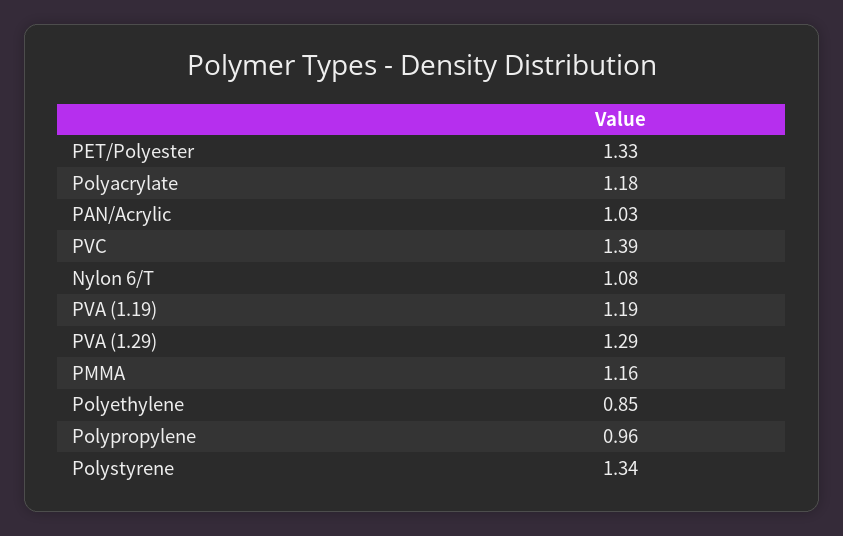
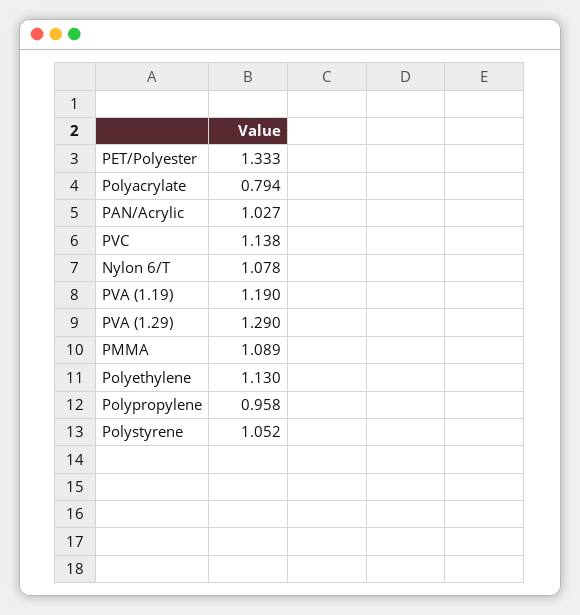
  {
    "PET/Polyester": 1.333,
-   "Polyacrylate": 1.18,
+   "Polyacrylate": 0.794,
    "PAN/Acrylic": 1.027,
-   "PVC": 1.39,
+   "PVC": 1.138,
    "Nylon 6/T": 1.078,
    "PVA (1.19)": 1.19,
    "PVA (1.29)": 1.29,
-   "PMMA": 1.16,
+   "PMMA": 1.089,
-   "Polyethylene": 0.85,
+   "Polyethylene": 1.13,
    "Polypropylene": 0.958,
-   "Polystyrene": 1.34
+   "Polystyrene": 1.052
  }

